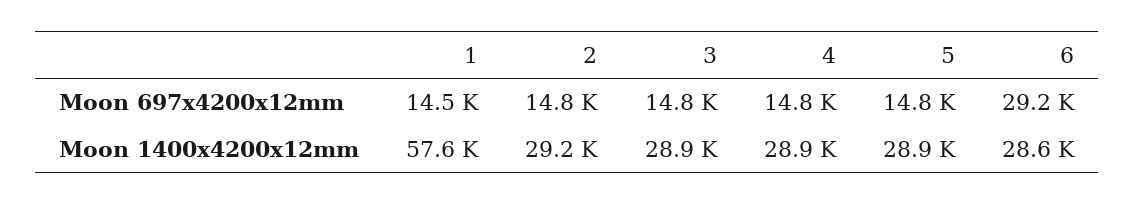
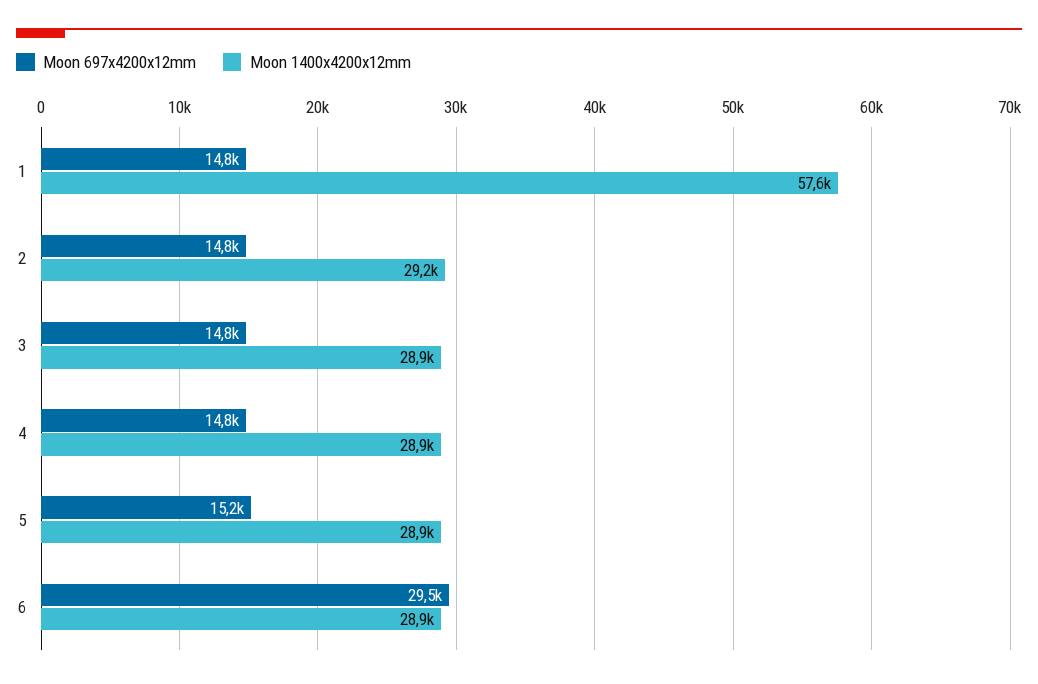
  {
    "Moon 697x4200x12mm": {
-     "1": 14500,
+     "1": 14800,
      "2": 14800,
      "3": 14800,
      "4": 14800,
-     "5": 14800,
+     "5": 15200,
-     "6": 29200
+     "6": 29500
    },
    "Moon 1400x4200x12mm": {
      "1": 57600,
      "2": 29200,
      "3": 28900,
      "4": 28900,
      "5": 28900,
-     "6": 28600
+     "6": 28900
    }
  }

